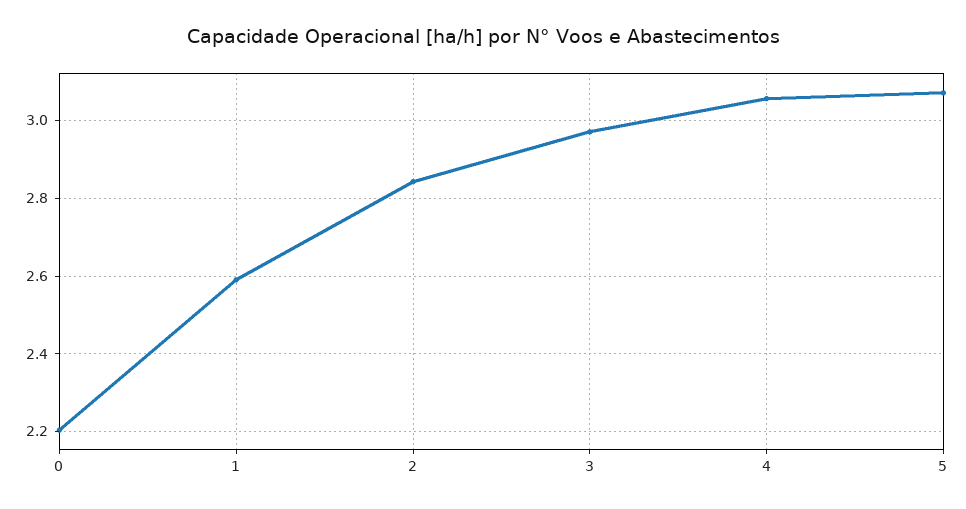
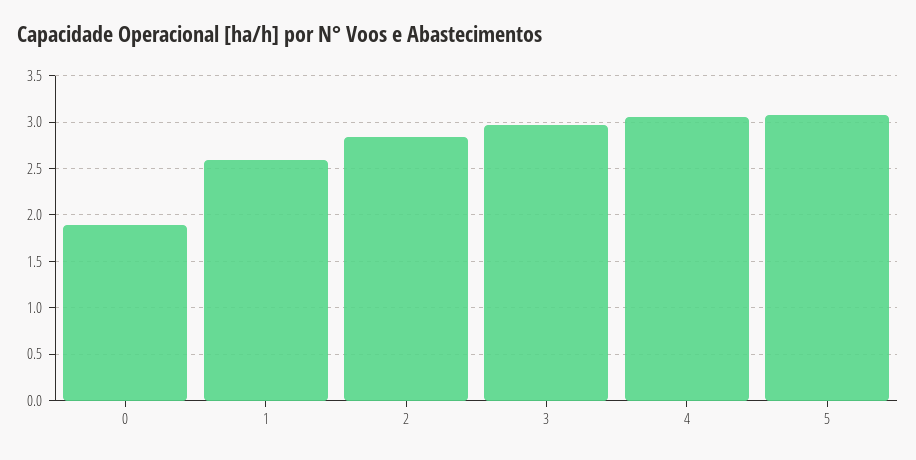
  {
-   "0": 2.2,
+   "0": 1.9,
    "1": 2.6,
    "2": 2.84,
    "3": 2.98,
    "4": 3.06,
    "5": 3.08
  }

